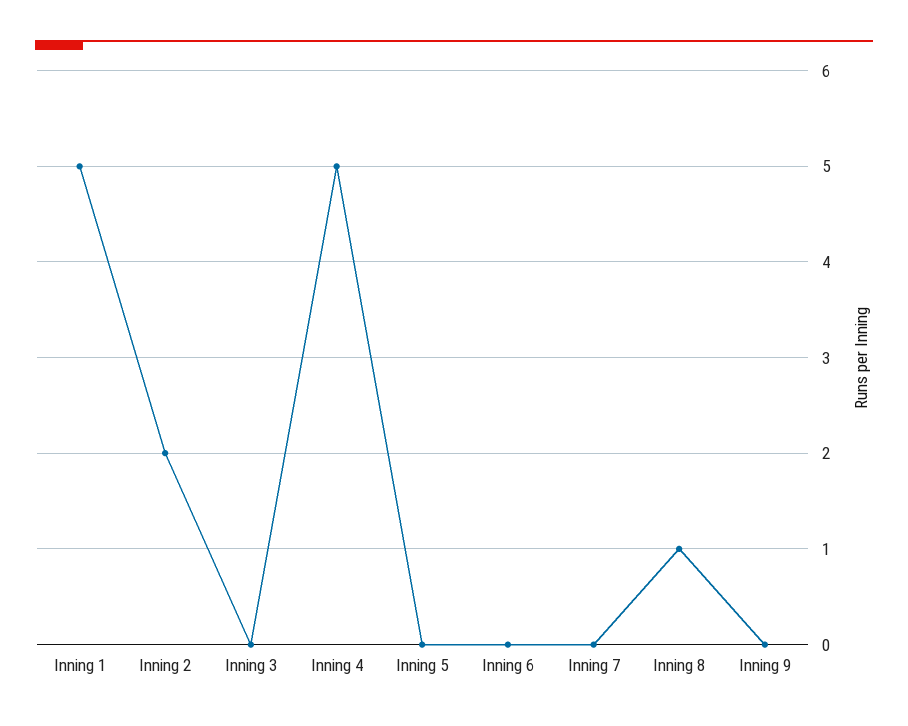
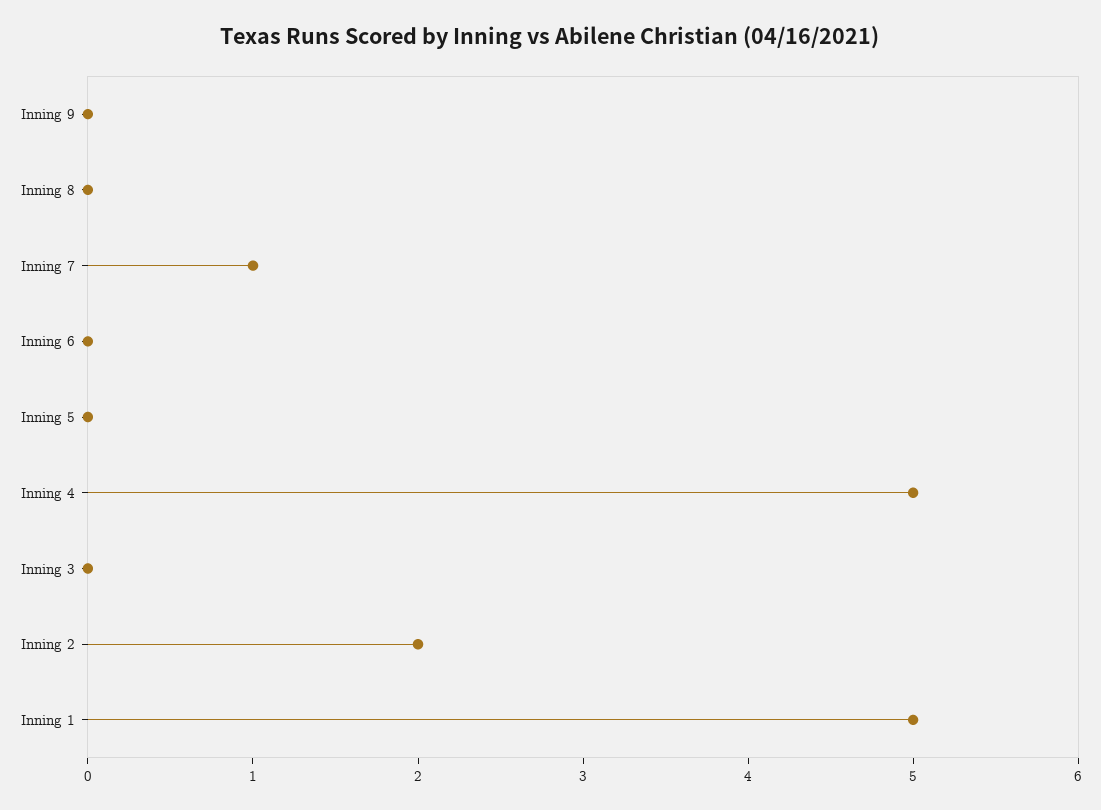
  {
    "Inning 1": 5,
    "Inning 2": 2,
    "Inning 3": 0,
    "Inning 4": 5,
    "Inning 5": 0,
    "Inning 6": 0,
-   "Inning 7": 0,
+   "Inning 7": 1,
-   "Inning 8": 1,
+   "Inning 8": 0,
    "Inning 9": 0
  }

